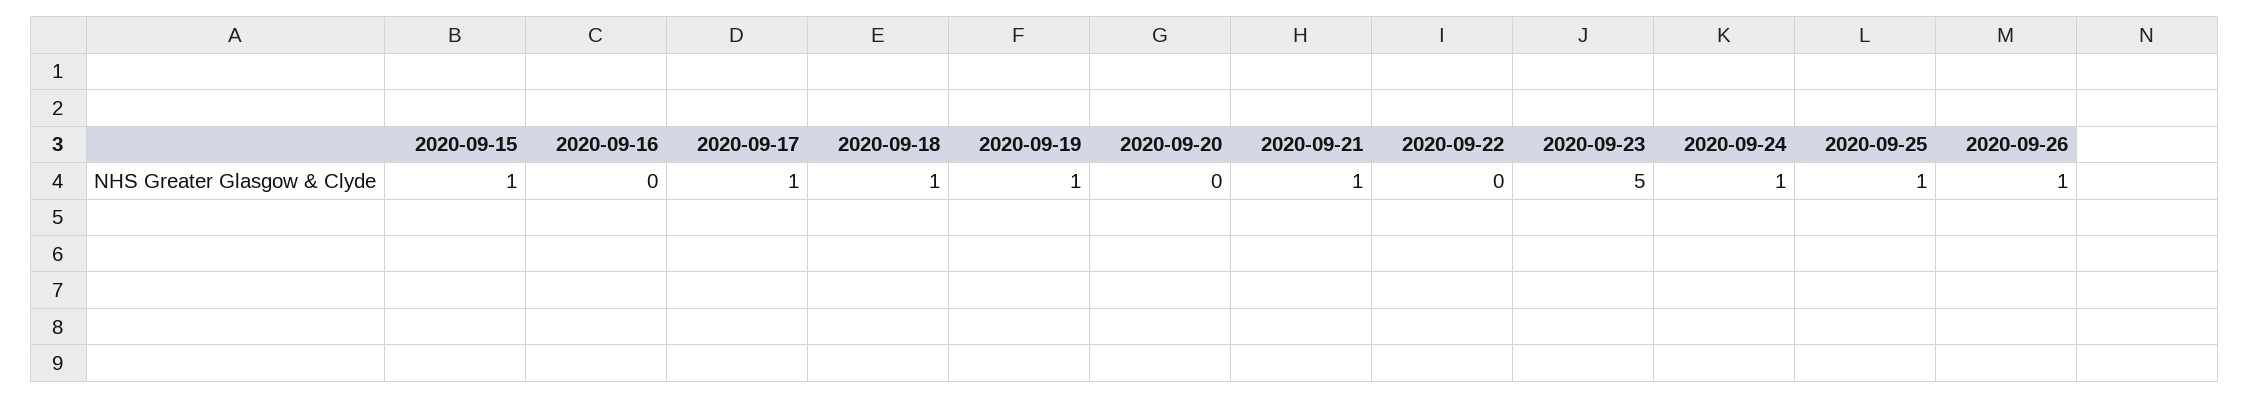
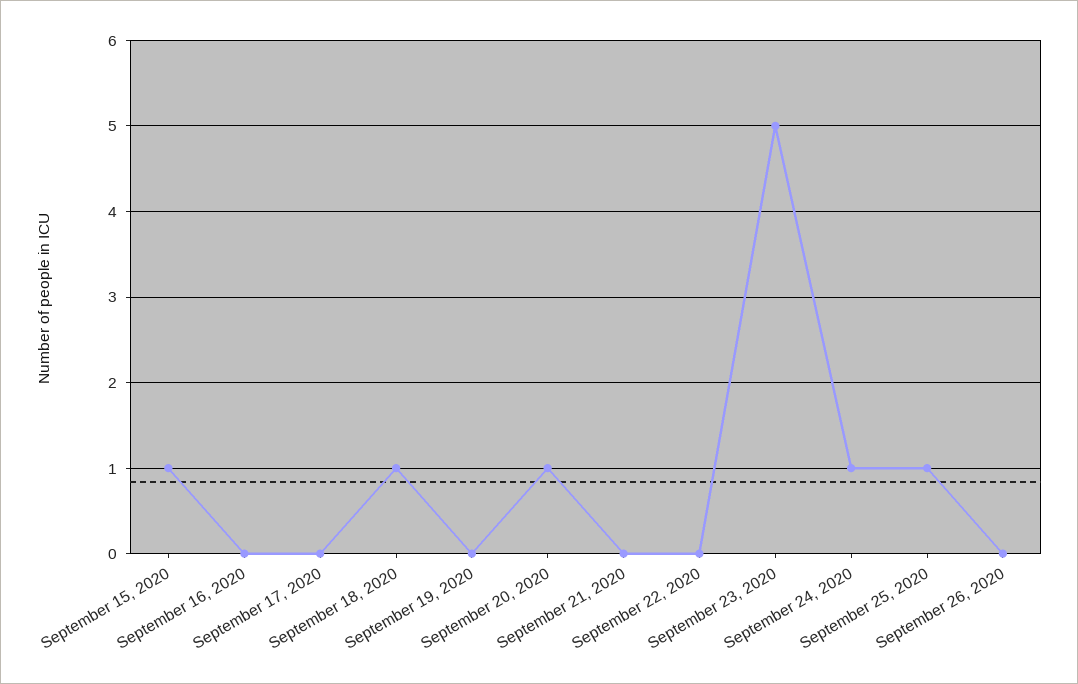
  {
    "2020-09-15": 1,
    "2020-09-16": 0,
-   "2020-09-17": 1,
+   "2020-09-17": 0,
    "2020-09-18": 1,
-   "2020-09-19": 1,
+   "2020-09-19": 0,
-   "2020-09-20": 0,
+   "2020-09-20": 1,
-   "2020-09-21": 1,
+   "2020-09-21": 0,
    "2020-09-22": 0,
    "2020-09-23": 5,
    "2020-09-24": 1,
    "2020-09-25": 1,
-   "2020-09-26": 1
+   "2020-09-26": 0
  }

